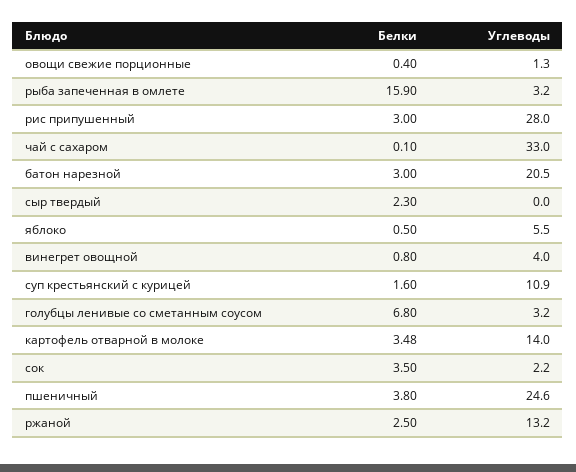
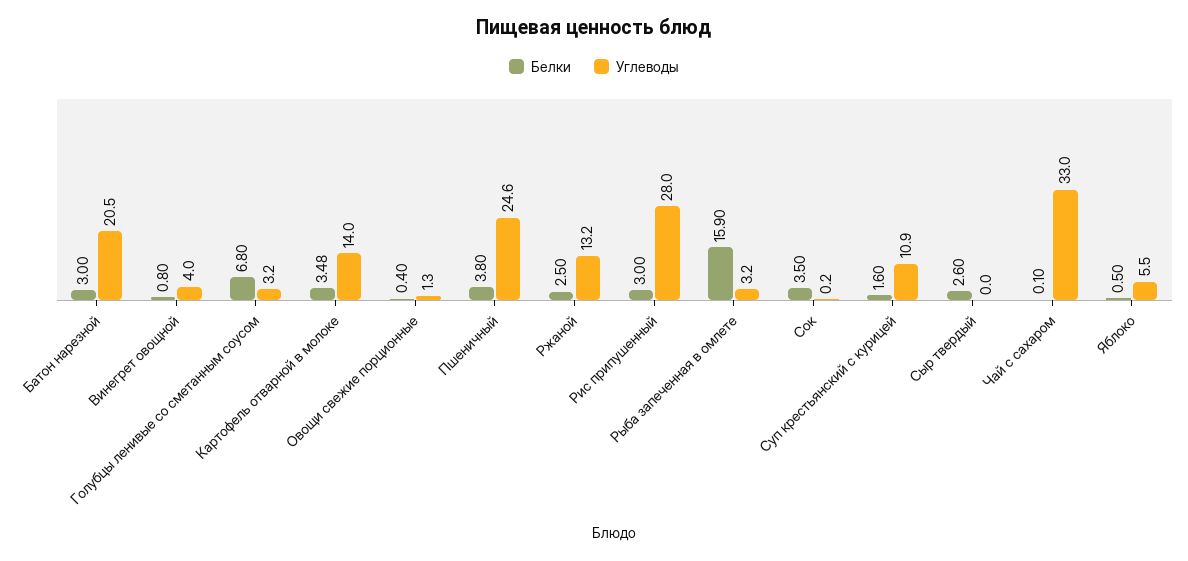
  {
    "Белки": {
      "овощи свежие порционные": 0.4,
      "рыба запеченная в омлете": 15.9,
      "рис припушенный": 3,
      "чай с сахаром": 0.1,
      "батон нарезной": 3,
-     "сыр твердый": 2.3,
+     "сыр твердый": 2.6,
      "яблоко": 0.5,
      "винегрет овощной": 0.8,
      "суп крестьянский с курицей": 1.6,
      "голубцы ленивые со сметанным соусом": 6.8,
      "картофель отварной в молоке": 3.48,
      "сок": 3.5,
      "пшеничный": 3.8,
      "ржаной": 2.5
    },
    "Углеводы": {
      "овощи свежие порционные": 1.3,
      "рыба запеченная в омлете": 3.2,
      "рис припушенный": 28,
      "чай с сахаром": 33,
      "батон нарезной": 20.5,
      "сыр твердый": 0,
      "яблоко": 5.5,
      "винегрет овощной": 4,
      "суп крестьянский с курицей": 10.9,
      "голубцы ленивые со сметанным соусом": 3.2,
      "картофель отварной в молоке": 14,
-     "сок": 2.2,
+     "сок": 0.2,
      "пшеничный": 24.6,
      "ржаной": 13.2
    }
  }

